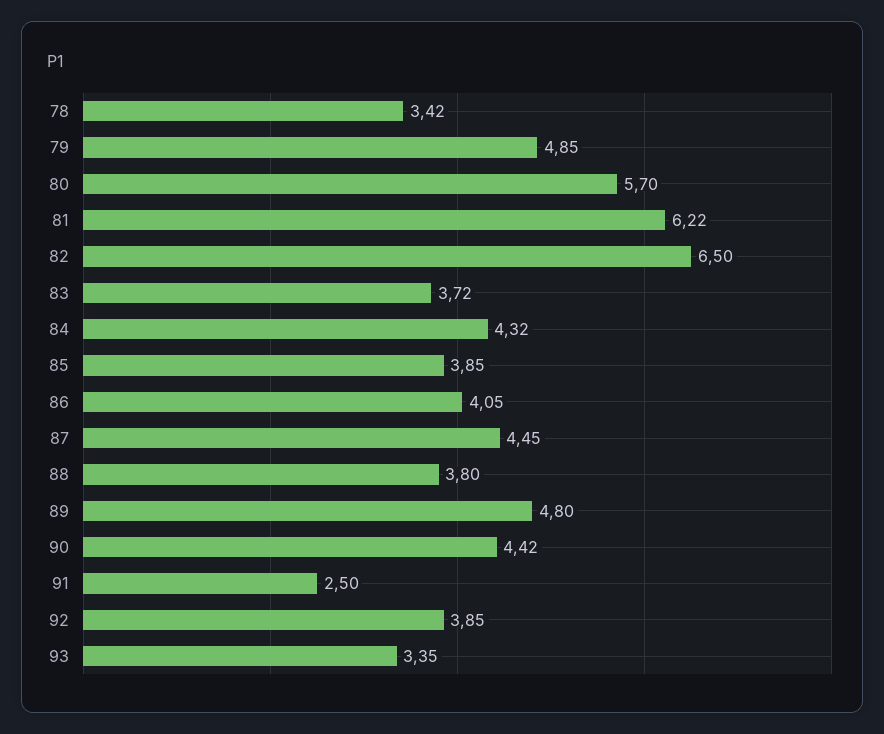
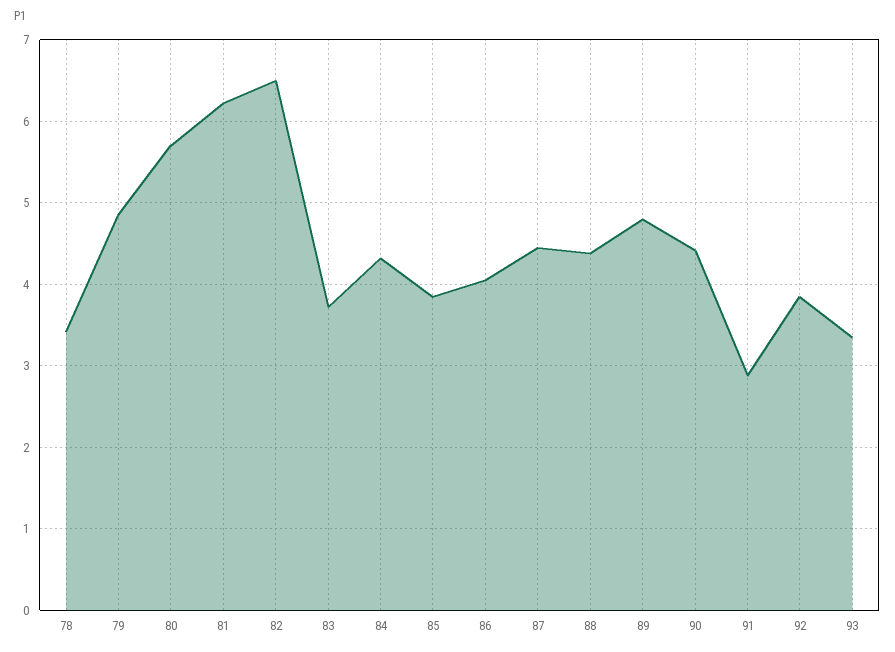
  {
    "78": 3.42,
    "79": 4.85,
    "80": 5.7,
    "81": 6.22,
    "82": 6.5,
    "83": 3.72,
    "84": 4.32,
    "85": 3.85,
    "86": 4.05,
    "87": 4.45,
-   "88": 3.8,
+   "88": 4.4,
    "89": 4.8,
    "90": 4.42,
-   "91": 2.5,
+   "91": 2.9,
    "92": 3.85,
    "93": 3.35
  }

